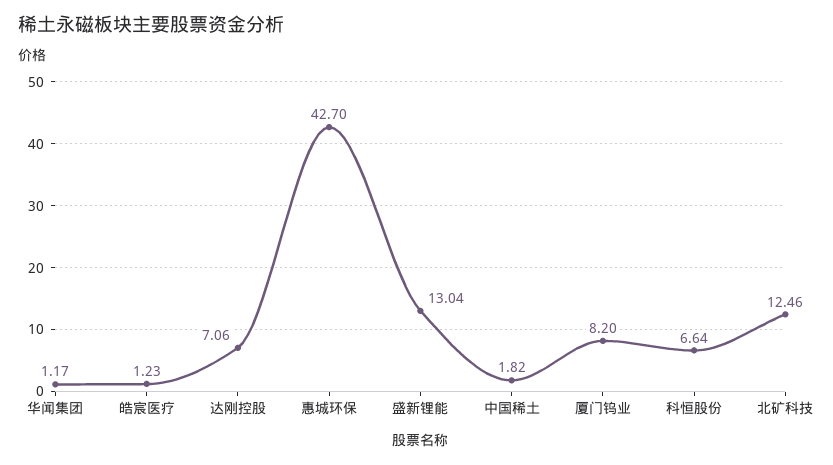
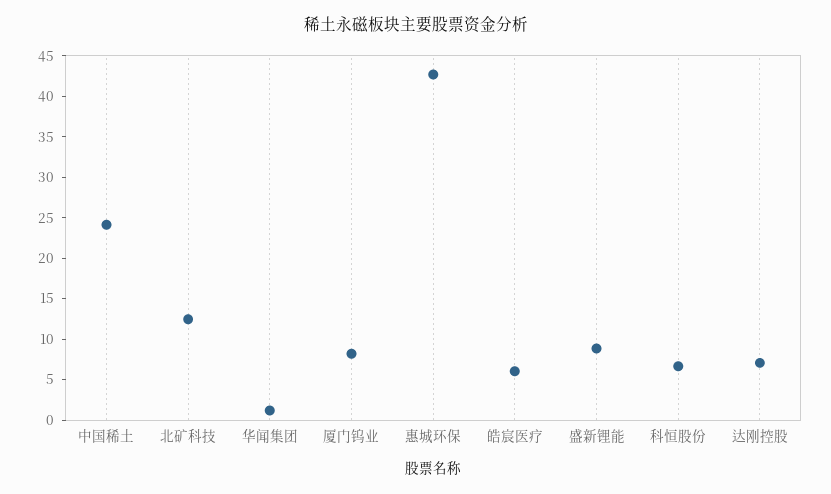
  {
    "华闻集团": 1.17,
-   "皓宸医疗": 1.23,
+   "皓宸医疗": 6,
    "达刚控股": 7.06,
    "惠城环保": 42.7,
-   "盛新锂能": 13.04,
+   "盛新锂能": 9,
-   "中国稀土": 1.82,
+   "中国稀土": 24,
    "厦门钨业": 8.2,
    "科恒股份": 6.64,
    "北矿科技": 12.46
  }

